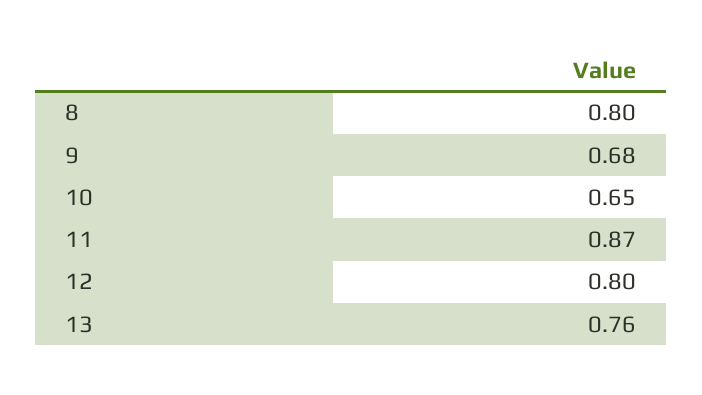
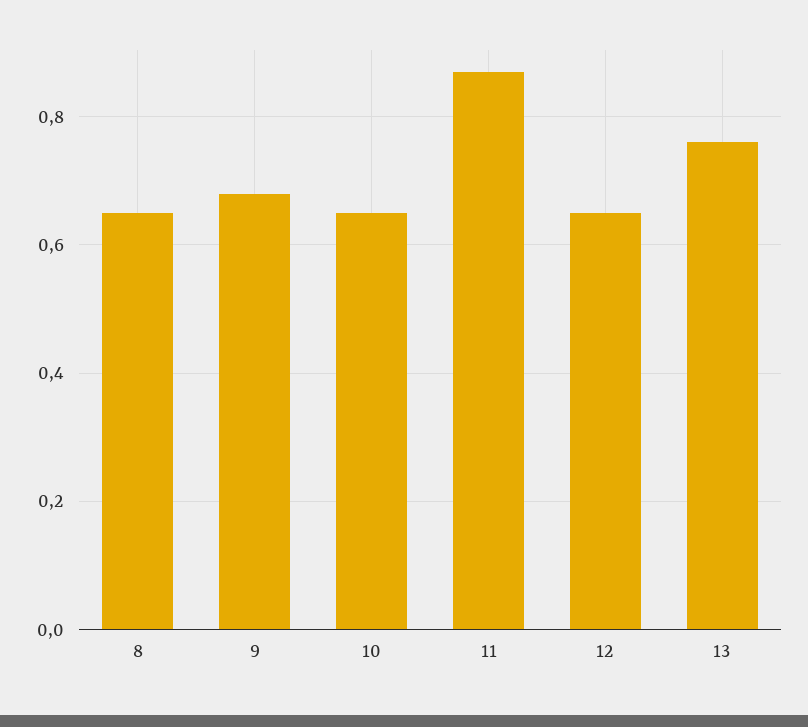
  {
-   "8": 0.8,
+   "8": 0.65,
    "9": 0.68,
    "10": 0.65,
    "11": 0.87,
-   "12": 0.8,
+   "12": 0.65,
    "13": 0.76
  }

